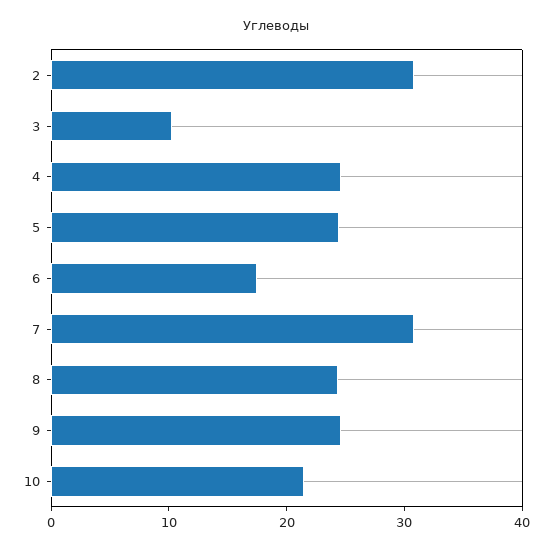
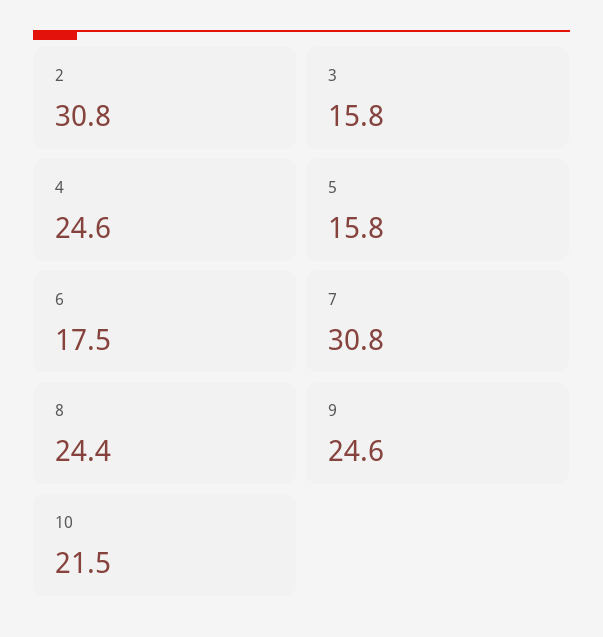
  {
    "2": 30.8,
-   "3": 10,
+   "3": 15.8,
    "4": 24.6,
-   "5": 24,
+   "5": 15.8,
    "6": 17.5,
    "7": 30.8,
    "8": 24.4,
    "9": 24.6,
    "10": 21.5
  }

